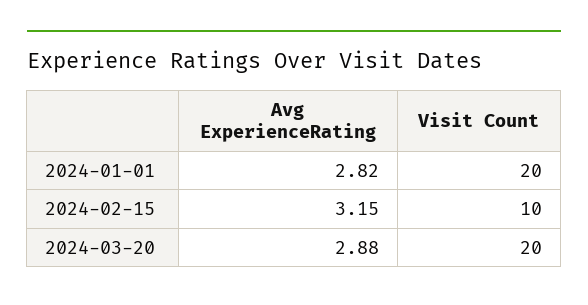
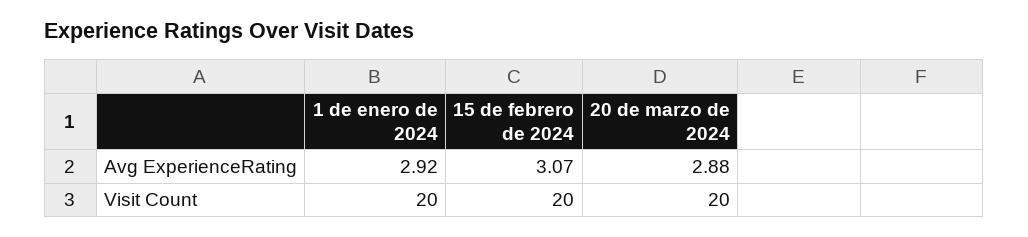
  {
    "Avg ExperienceRating": {
-     "2024-01-01": 2.82,
+     "2024-01-01": 2.92,
-     "2024-02-15": 3.15,
+     "2024-02-15": 3.07,
      "2024-03-20": 2.88
    },
    "Visit Count": {
      "2024-01-01": 20,
-     "2024-02-15": 10,
+     "2024-02-15": 20,
      "2024-03-20": 20
    }
  }

